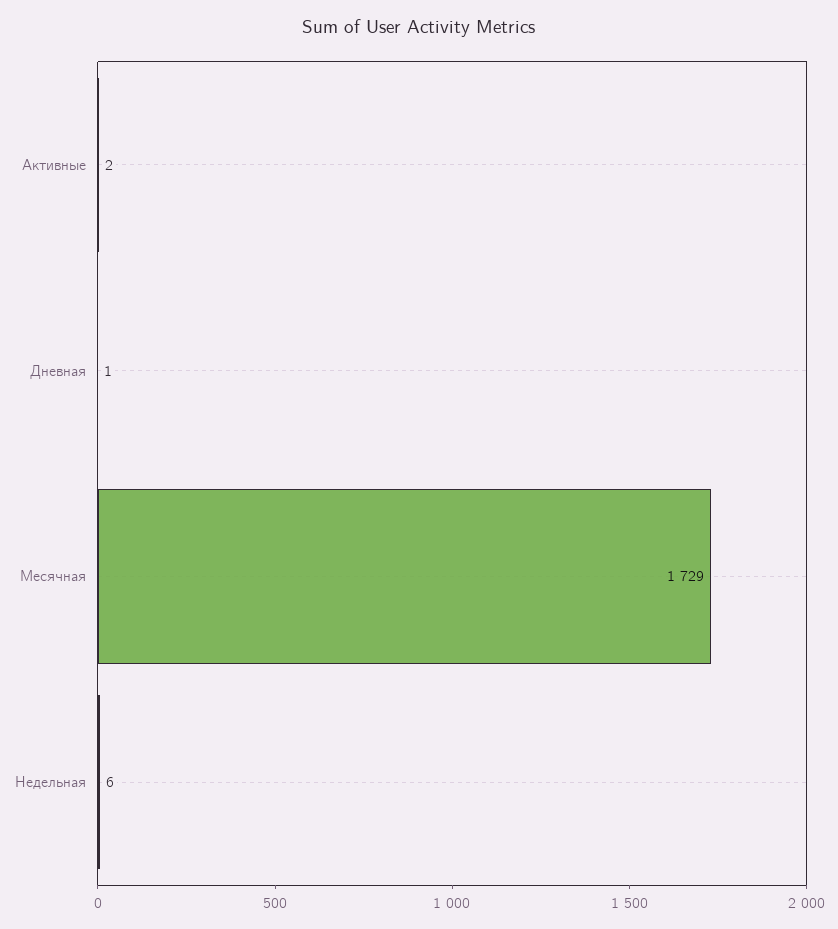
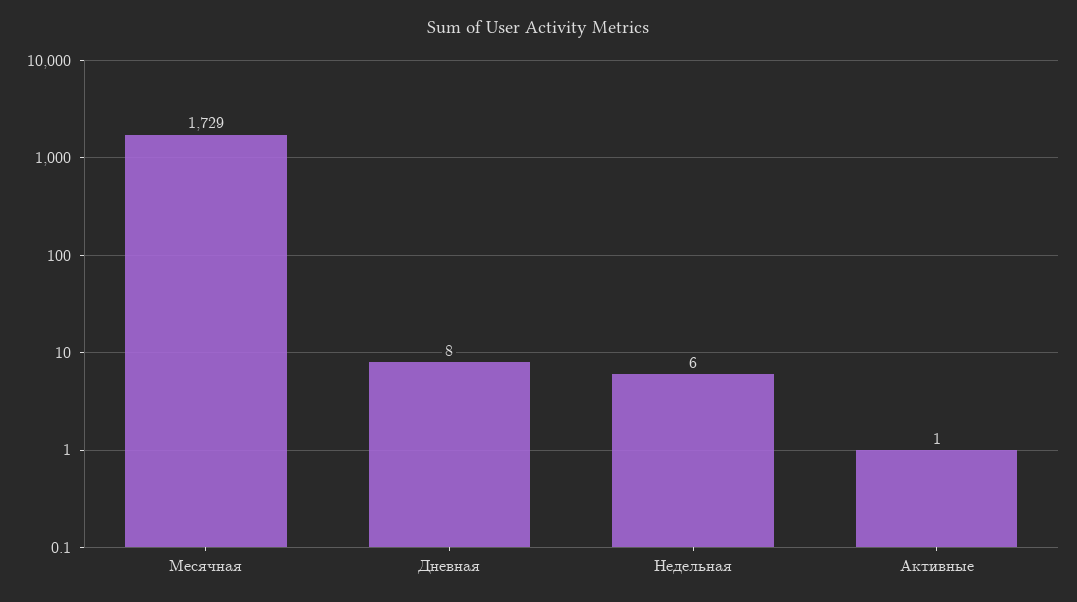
  {
-   "Активные": 2,
+   "Активные": 1,
-   "Дневная": 1,
+   "Дневная": 8,
    "Месячная": 1729,
    "Недельная": 6
  }

